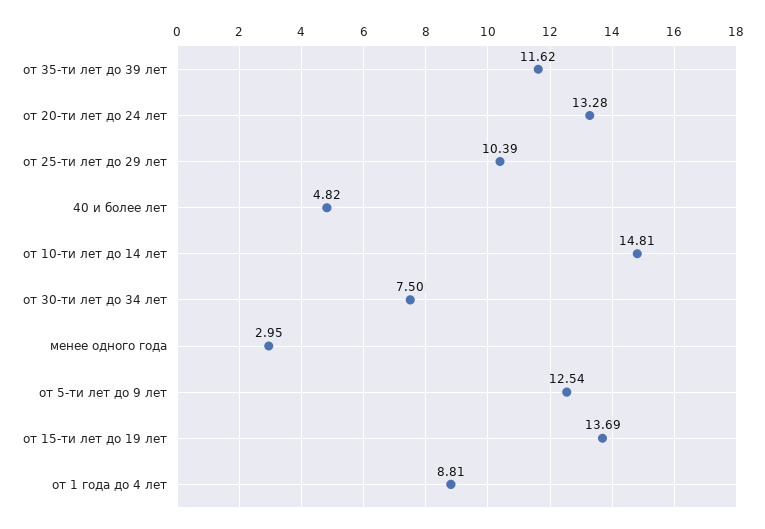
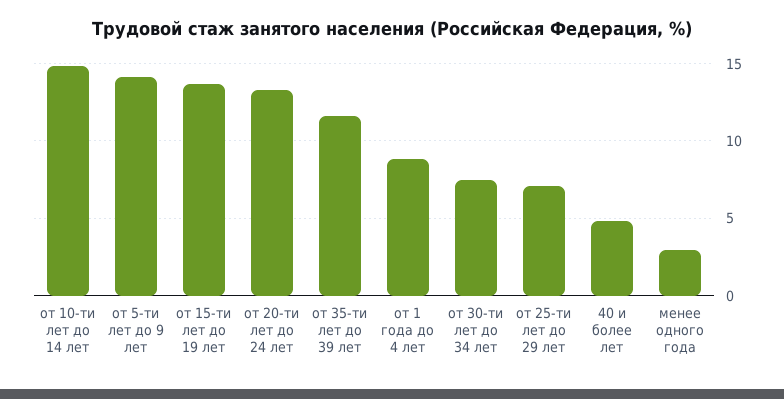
  {
    "от 35-ти лет до 39 лет": 11.62,
    "от 20-ти лет до 24 лет": 13.28,
-   "от 25-ти лет до 29 лет": 10.39,
+   "от 25-ти лет до 29 лет": 7,
    "40 и более лет": 4.82,
    "от 10-ти лет до 14 лет": 14.81,
    "от 30-ти лет до 34 лет": 7.5,
    "менее одного года": 2.95,
-   "от 5-ти лет до 9 лет": 12.54,
+   "от 5-ти лет до 9 лет": 14,
    "от 15-ти лет до 19 лет": 13.69,
    "от 1 года до 4 лет": 8.81
  }

